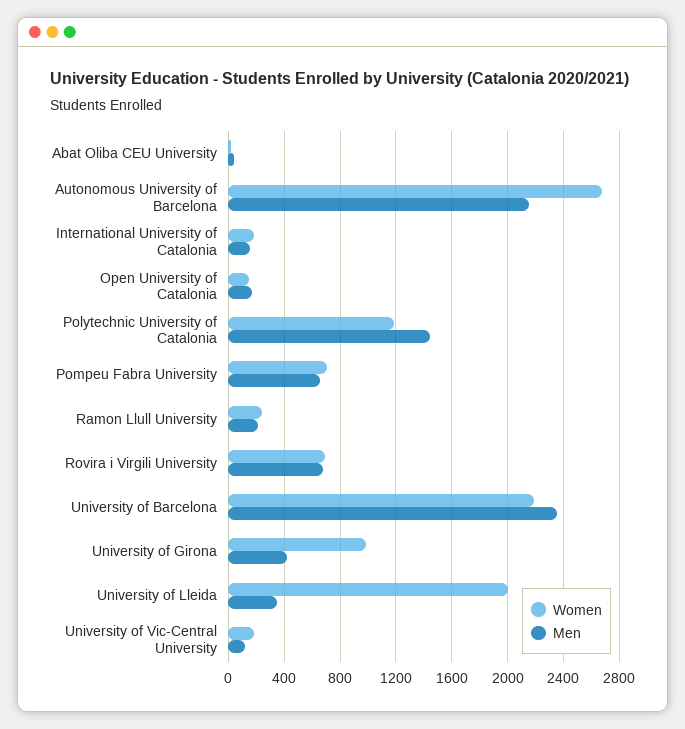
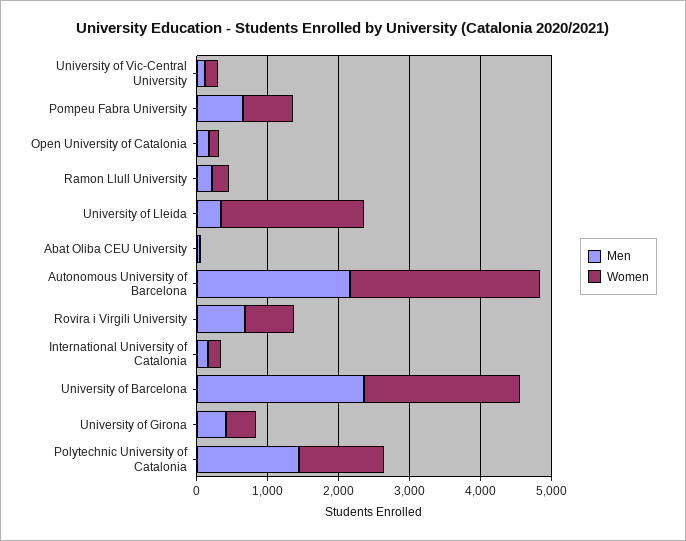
  {
    "Women": {
      "Abat Oliba CEU University": 0,
      "Autonomous University of Barcelona": 2700,
      "International University of Catalonia": 200,
      "Open University of Catalonia": 150,
      "Polytechnic University of Catalonia": 1200,
      "Pompeu Fabra University": 700,
      "Ramon Llull University": 250,
      "Rovira i Virgili University": 700,
      "University of Barcelona": 2200,
-     "University of Girona": 1000,
+     "University of Girona": 400,
      "University of Lleida": 2000,
      "University of Vic-Central University": 200
    },
    "Men": {
      "Abat Oliba CEU University": 50,
      "Autonomous University of Barcelona": 2150,
      "International University of Catalonia": 150,
      "Open University of Catalonia": 150,
      "Polytechnic University of Catalonia": 1450,
      "Pompeu Fabra University": 650,
      "Ramon Llull University": 200,
      "Rovira i Virgili University": 700,
      "University of Barcelona": 2350,
      "University of Girona": 400,
      "University of Lleida": 350,
      "University of Vic-Central University": 100
    }
  }

